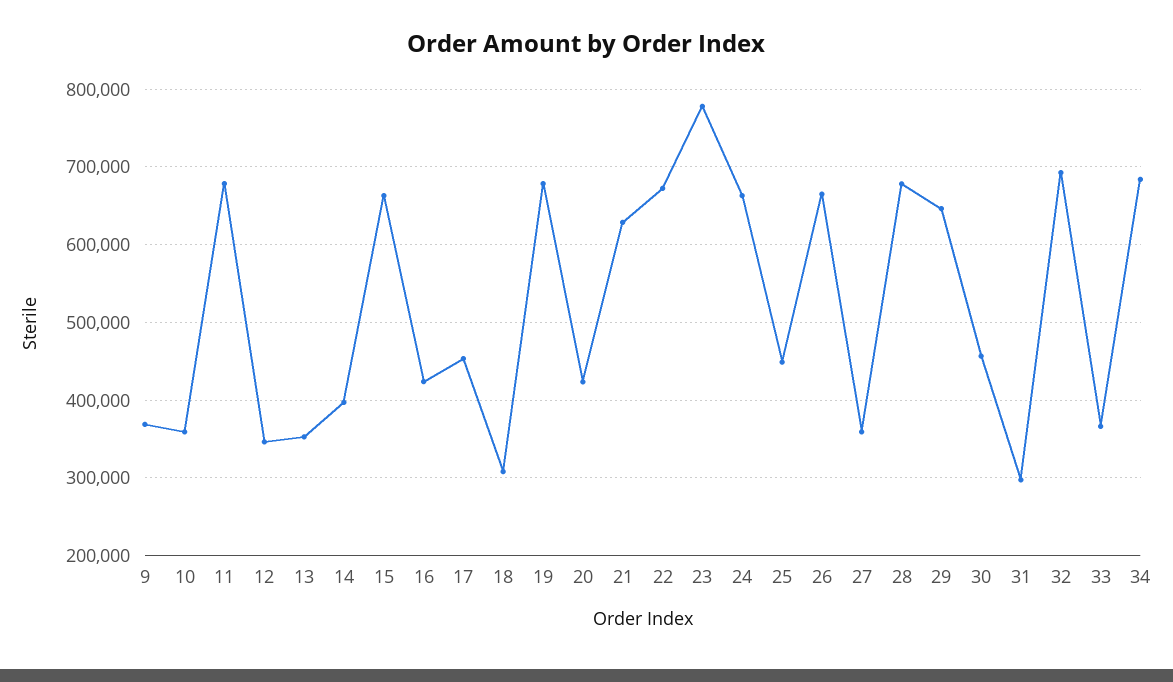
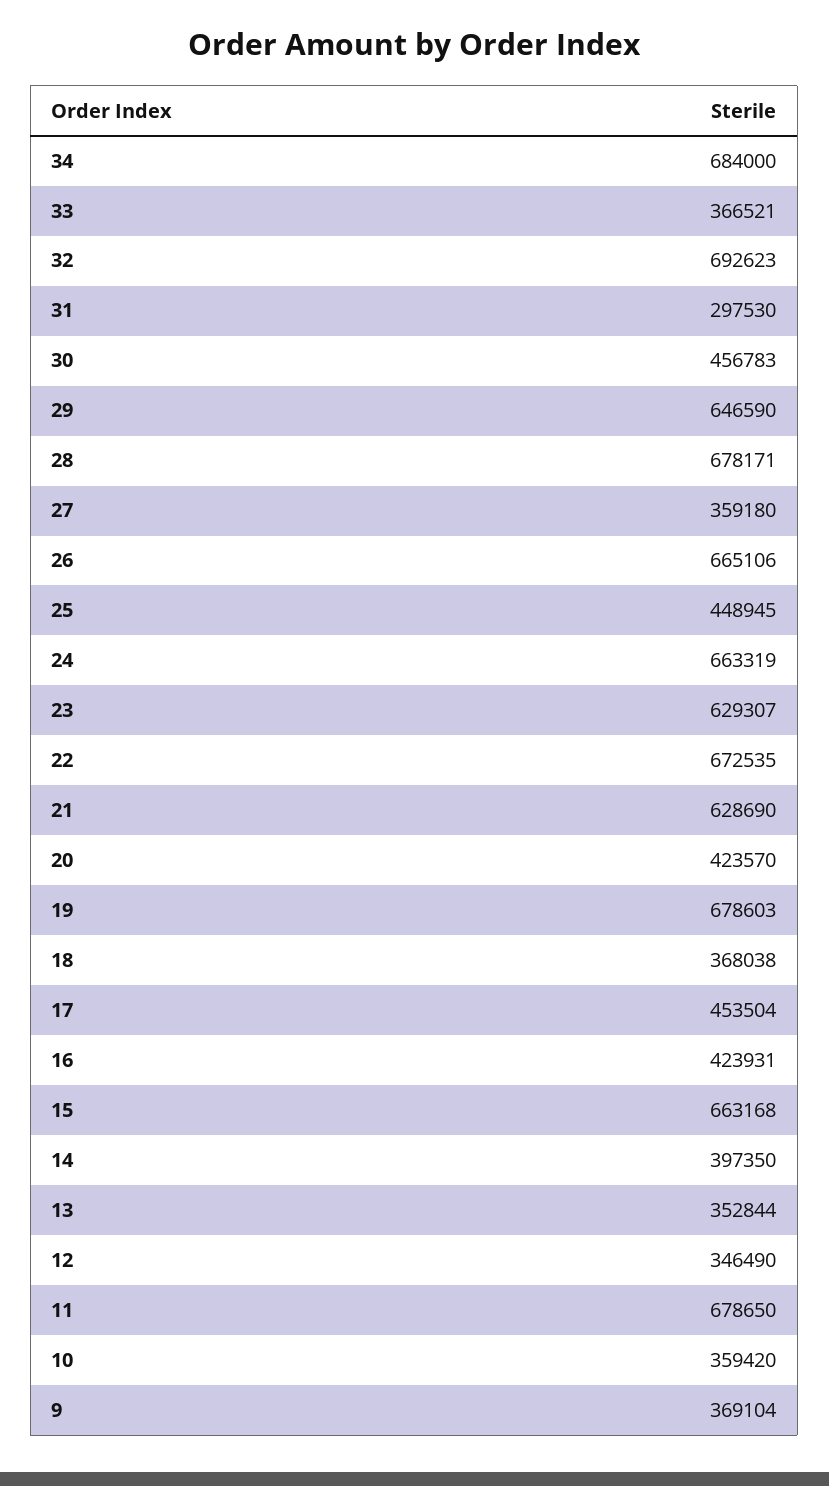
  {
    "9": 369104,
    "10": 359420,
    "11": 678650,
    "12": 346490,
    "13": 352844,
    "14": 397350,
    "15": 663168,
    "16": 423931,
    "17": 453504,
-   "18": 310000,
+   "18": 368038,
    "19": 678603,
    "20": 423570,
    "21": 628690,
    "22": 672535,
-   "23": 780000,
+   "23": 629307,
    "24": 663319,
    "25": 448945,
    "26": 665106,
    "27": 359180,
    "28": 678171,
    "29": 646590,
    "30": 456783,
    "31": 297530,
    "32": 692623,
    "33": 366521,
    "34": 684000
  }

